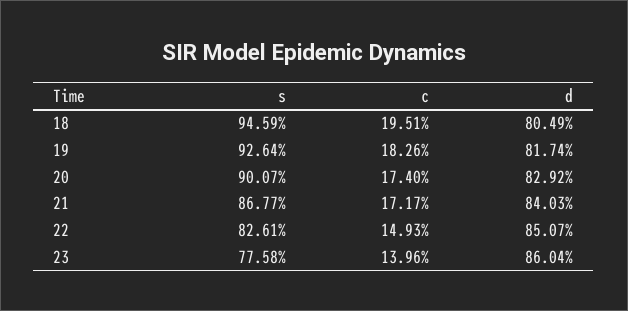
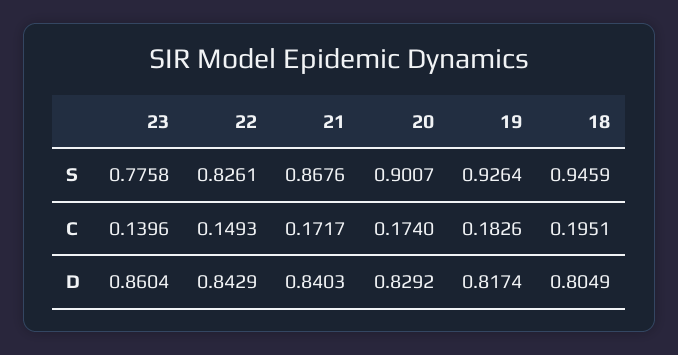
  {
    "s": {
      "18": 0.9459,
      "19": 0.9264,
      "20": 0.9007,
-     "21": 0.8677,
+     "21": 0.8676,
      "22": 0.8261,
      "23": 0.7758
    },
    "c": {
      "18": 0.1951,
      "19": 0.1826,
      "20": 0.174,
      "21": 0.1717,
      "22": 0.1493,
      "23": 0.1396
    },
    "d": {
      "18": 0.8049,
      "19": 0.8174,
      "20": 0.8292,
      "21": 0.8403,
-     "22": 0.8507,
+     "22": 0.8429,
      "23": 0.8604
    }
  }

